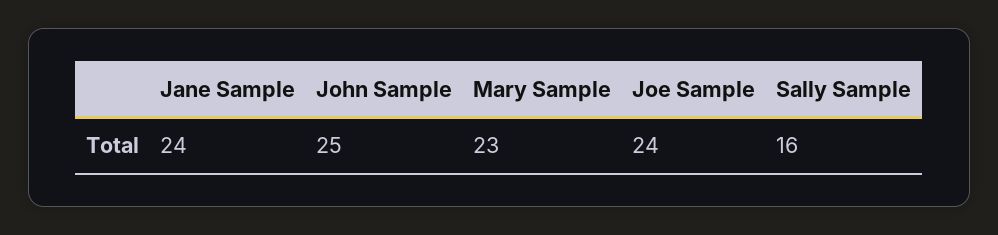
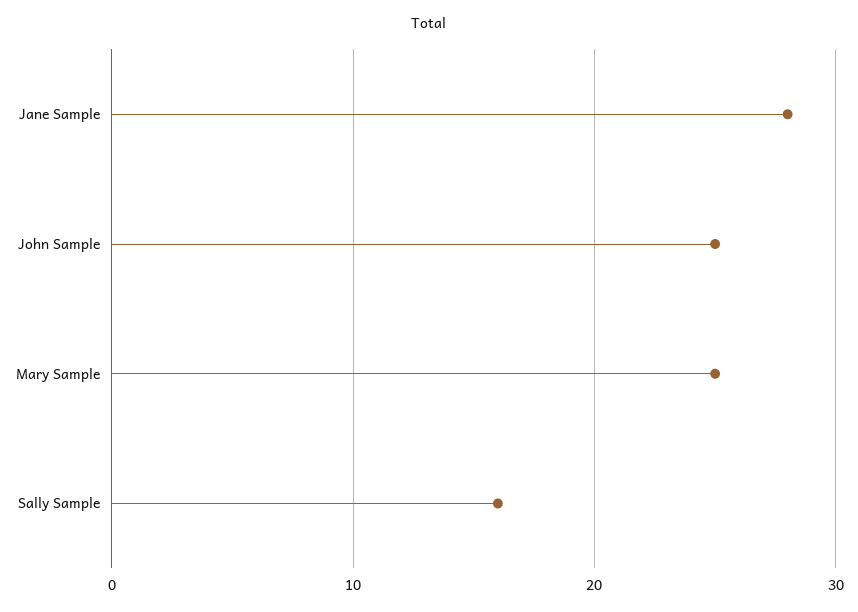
  {
-   "Jane Sample": 24,
+   "Jane Sample": 28,
    "John Sample": 25,
-   "Mary Sample": 23,
+   "Mary Sample": 25,
-   "Joe Sample": 24,
    "Sally Sample": 16
  }

